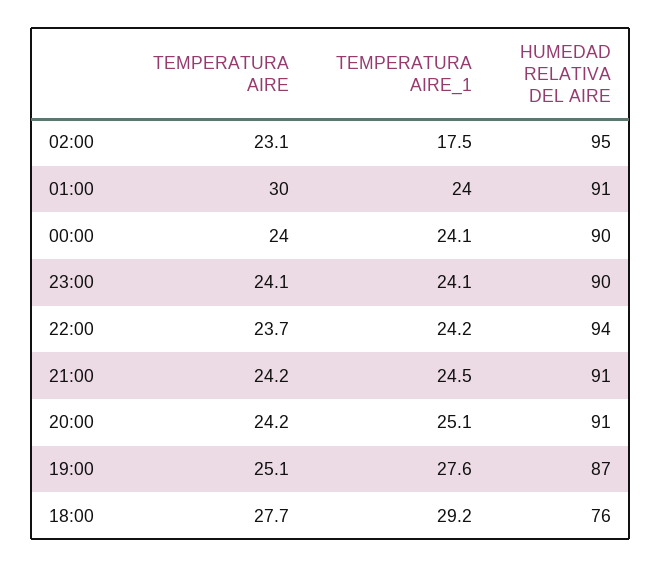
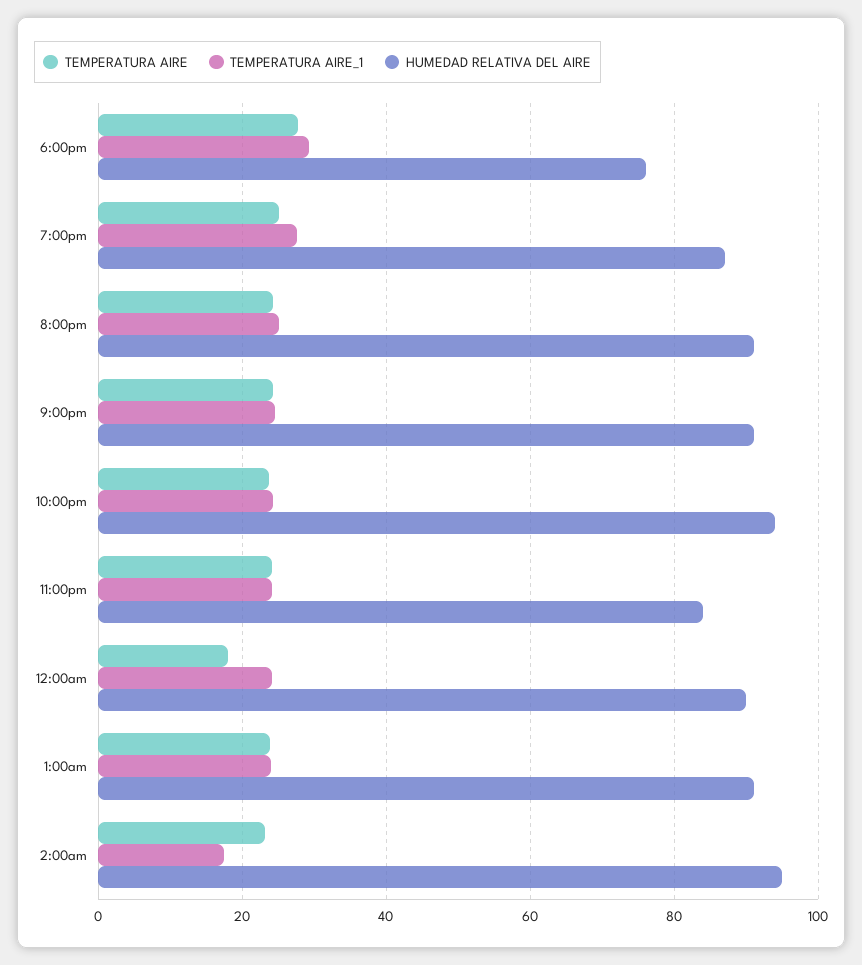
  {
    "TEMPERATURA AIRE": {
      "02:00": 23.1,
-     "01:00": 30,
+     "01:00": 24,
-     "00:00": 24,
+     "00:00": 18,
      "23:00": 24.1,
      "22:00": 23.7,
      "21:00": 24.2,
      "20:00": 24.2,
      "19:00": 25.1,
      "18:00": 27.7
    },
    "TEMPERATURA AIRE_1": {
      "02:00": 17.5,
      "01:00": 24,
      "00:00": 24.1,
      "23:00": 24.1,
      "22:00": 24.2,
      "21:00": 24.5,
      "20:00": 25.1,
      "19:00": 27.6,
      "18:00": 29.2
    },
    "HUMEDAD RELATIVA DEL AIRE": {
      "02:00": 95,
      "01:00": 91,
      "00:00": 90,
-     "23:00": 90,
+     "23:00": 84,
      "22:00": 94,
      "21:00": 91,
      "20:00": 91,
      "19:00": 87,
      "18:00": 76
    }
  }

